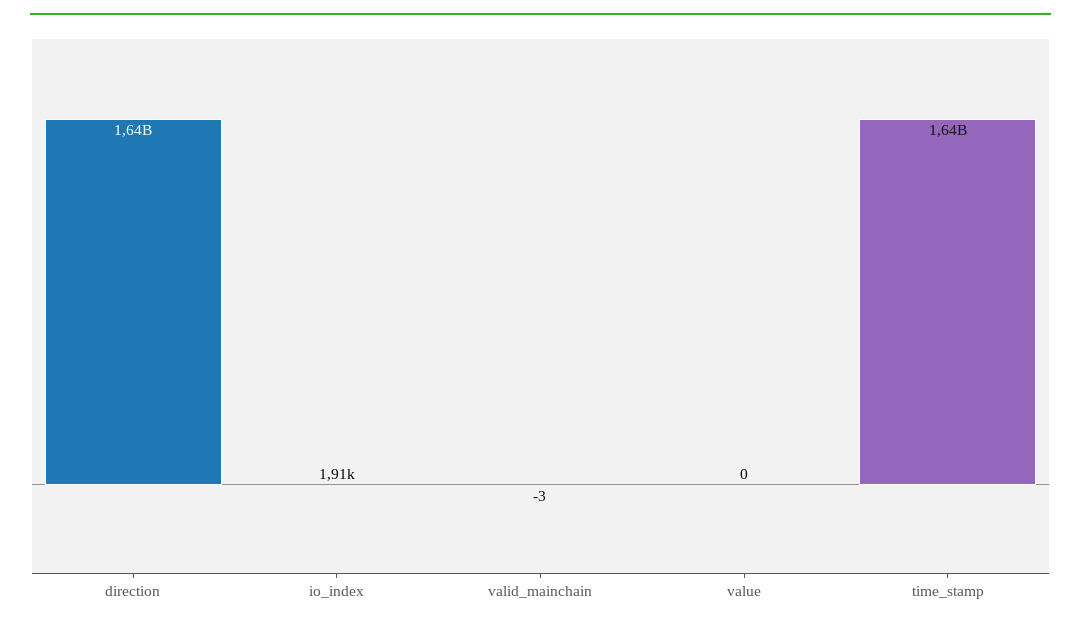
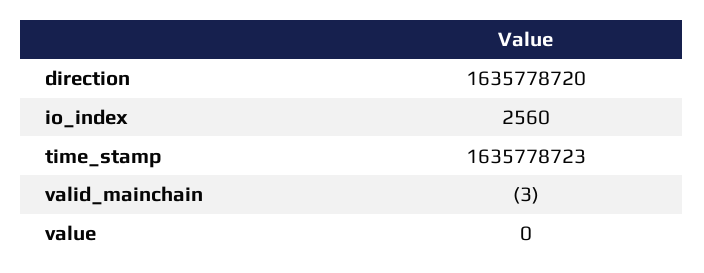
  {
    "direction": 1635778720,
-   "io_index": 1910,
+   "io_index": 2560,
    "valid_mainchain": -3,
    "value": 0,
    "time_stamp": 1635778723
  }

